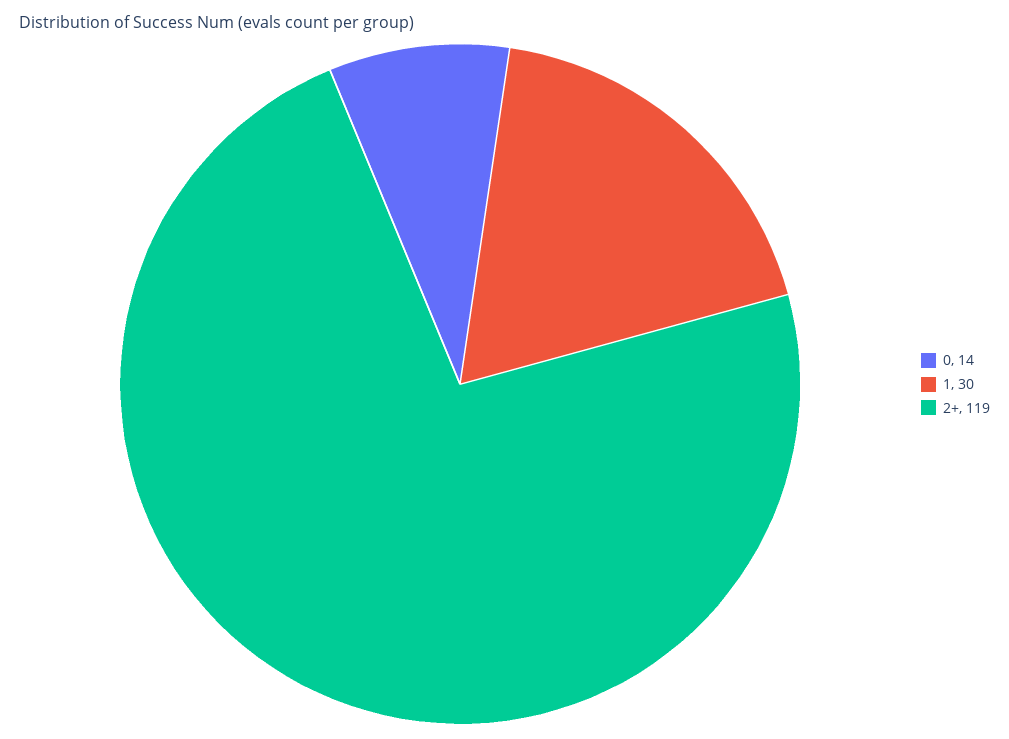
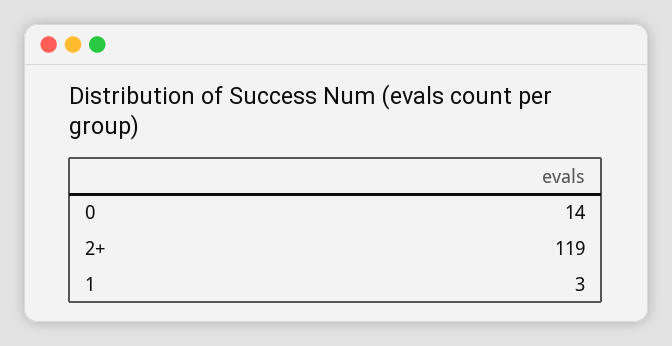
  {
    "0": 14,
-   "1": 30,
+   "1": 3,
    "2+": 119
  }

